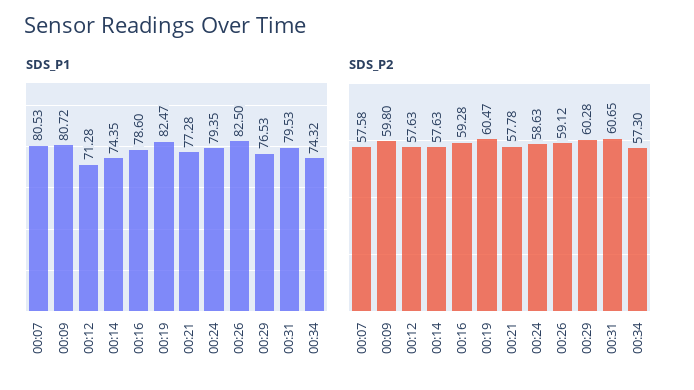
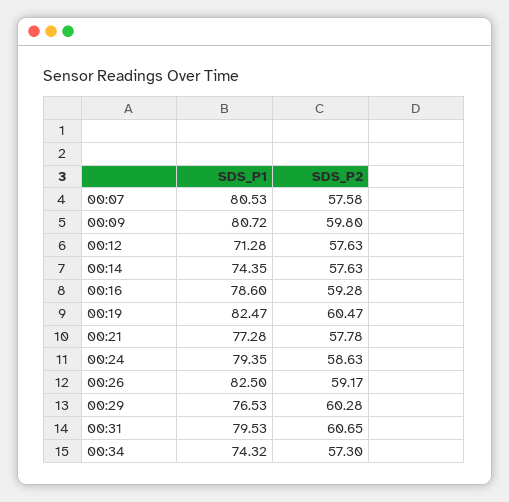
  {
    "SDS_P1": {
      "00:07": 80.53,
      "00:09": 80.72,
      "00:12": 71.28,
      "00:14": 74.35,
      "00:16": 78.6,
      "00:19": 82.47,
      "00:21": 77.28,
      "00:24": 79.35,
      "00:26": 82.5,
      "00:29": 76.53,
      "00:31": 79.53,
      "00:34": 74.32
    },
    "SDS_P2": {
      "00:07": 57.58,
      "00:09": 59.8,
      "00:12": 57.63,
      "00:14": 57.63,
      "00:16": 59.28,
      "00:19": 60.47,
      "00:21": 57.78,
      "00:24": 58.63,
-     "00:26": 59.12,
+     "00:26": 59.17,
      "00:29": 60.28,
      "00:31": 60.65,
      "00:34": 57.3
    }
  }

